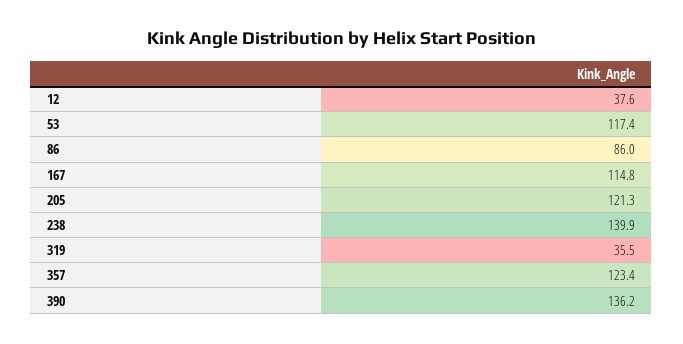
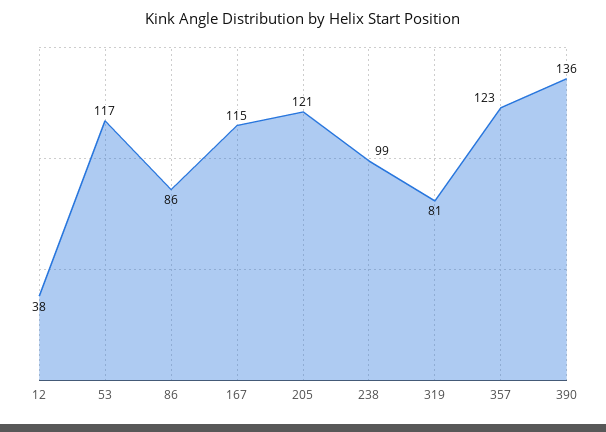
  {
    "12": 37.6,
    "53": 117.4,
    "86": 86,
    "167": 114.8,
    "205": 121.3,
-   "238": 139.9,
+   "238": 99,
-   "319": 35.5,
+   "319": 81,
    "357": 123.4,
    "390": 136.2
  }

